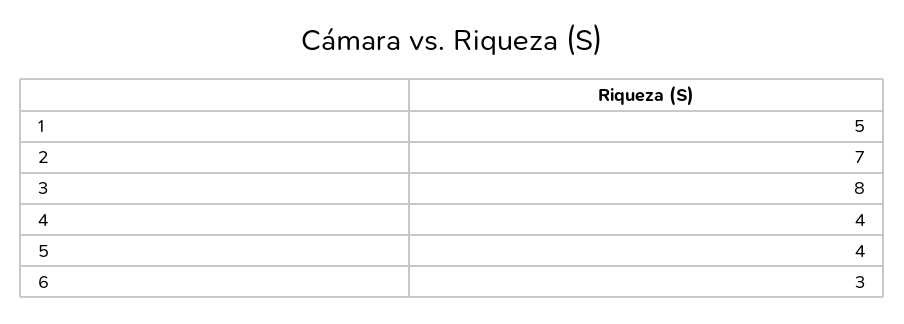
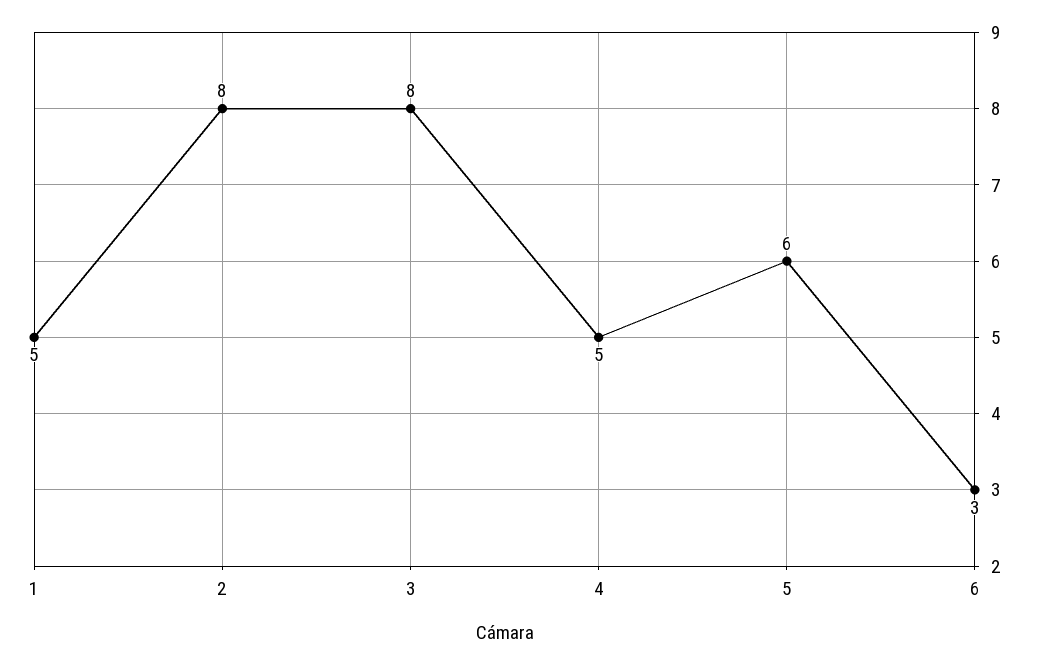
  {
    "1": 5,
-   "2": 7,
+   "2": 8,
    "3": 8,
-   "4": 4,
+   "4": 5,
-   "5": 4,
+   "5": 6,
    "6": 3
  }

